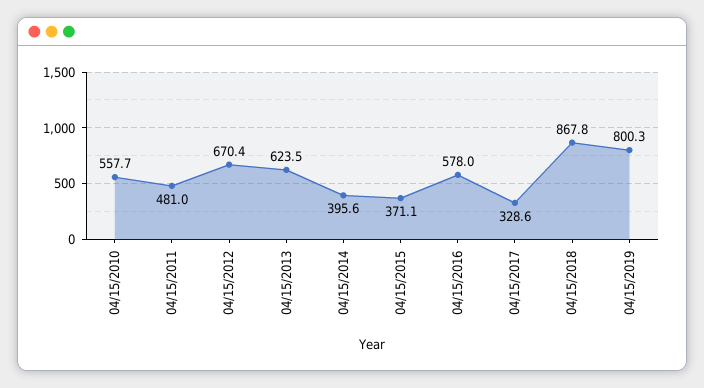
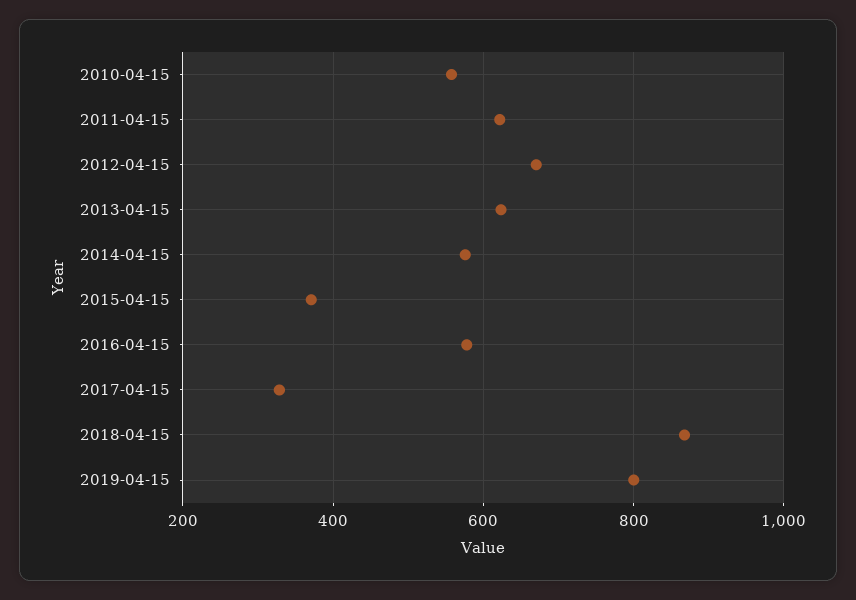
  {
    "04/15/2010": 557.7,
-   "04/15/2011": 481,
+   "04/15/2011": 620,
    "04/15/2012": 670.4,
    "04/15/2013": 623.5,
-   "04/15/2014": 395.6,
+   "04/15/2014": 580,
    "04/15/2015": 371.1,
    "04/15/2016": 578,
    "04/15/2017": 328.6,
    "04/15/2018": 867.8,
    "04/15/2019": 800.3
  }

